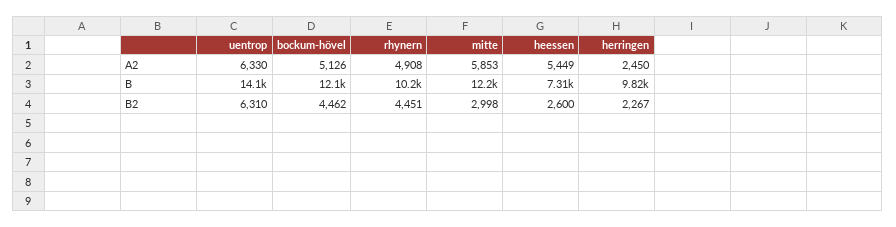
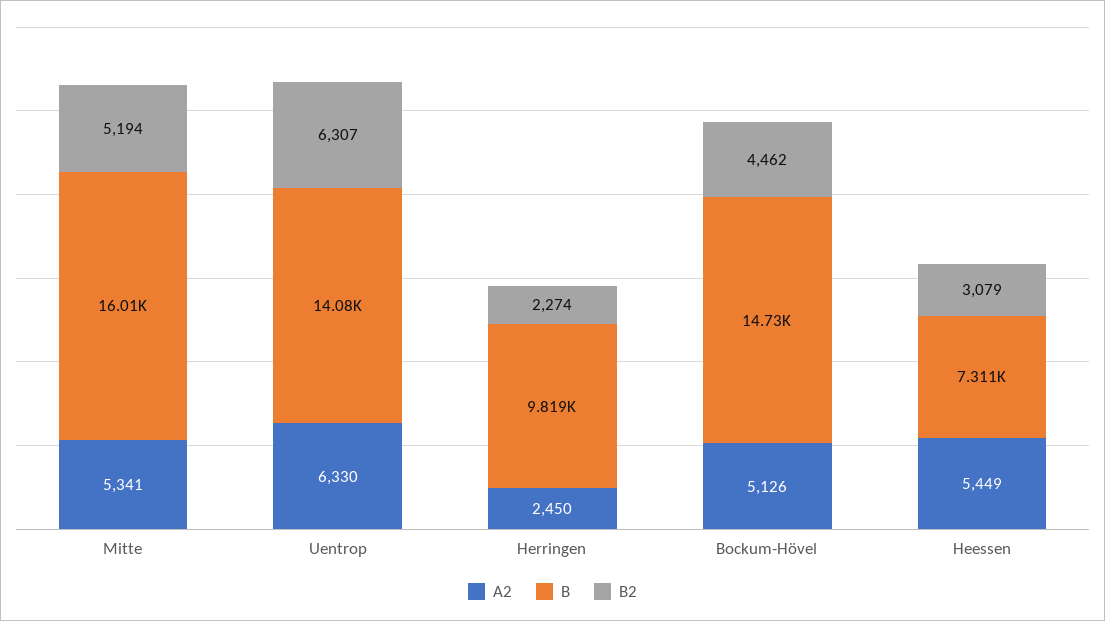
  {
    "A2": {
      "uentrop": 6330,
      "bockum-hövel": 5126,
-     "rhynern": 4908,
-     "mitte": 5853,
+     "mitte": 5341,
      "heessen": 5449,
      "herringen": 2450
    },
    "B": {
      "uentrop": 14080,
-     "bockum-hövel": 12100,
+     "bockum-hövel": 14730,
-     "rhynern": 10200,
-     "mitte": 12200,
+     "mitte": 16010,
      "heessen": 7311,
      "herringen": 9819
    },
    "B2": {
-     "uentrop": 6310,
+     "uentrop": 6307,
      "bockum-hövel": 4462,
-     "rhynern": 4451,
-     "mitte": 2998,
+     "mitte": 5194,
-     "heessen": 2600,
+     "heessen": 3079,
-     "herringen": 2267
+     "herringen": 2274
    }
  }

